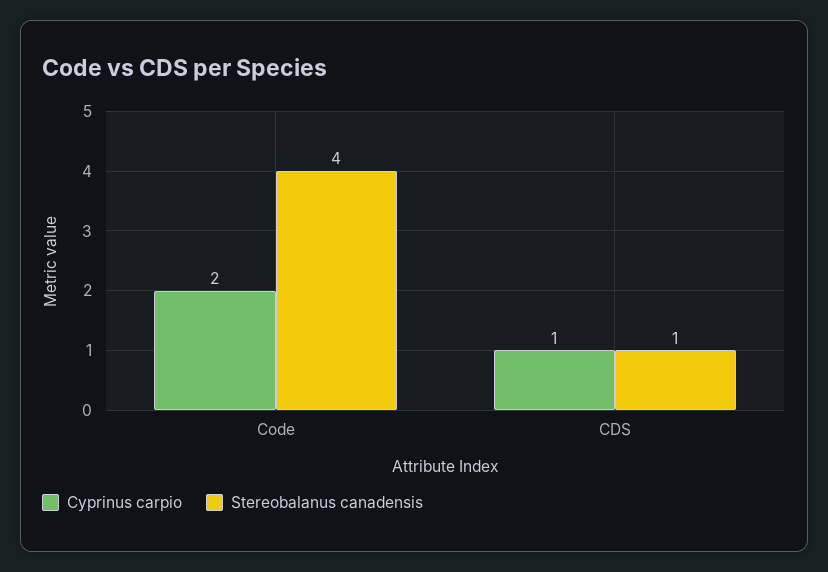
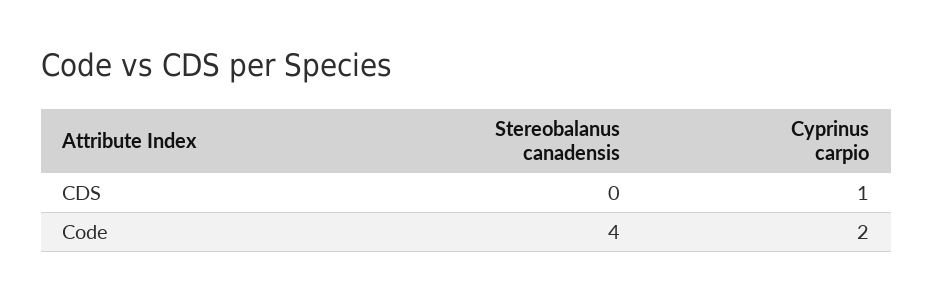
  {
    "Cyprinus carpio": {
      "Code": 2,
      "CDS": 1
    },
    "Stereobalanus canadensis": {
      "Code": 4,
-     "CDS": 1
+     "CDS": 0
    }
  }

